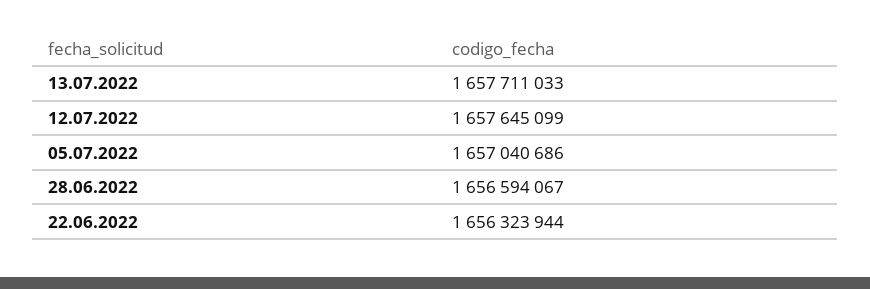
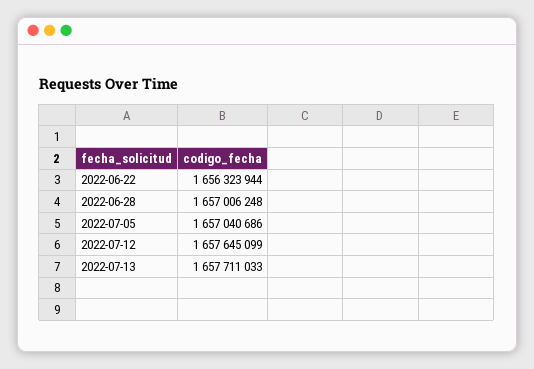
  {
    "13.07.2022": 1657711033,
    "12.07.2022": 1657645099,
    "05.07.2022": 1657040686,
-   "28.06.2022": 1656594067,
+   "28.06.2022": 1657006248,
    "22.06.2022": 1656323944
  }

